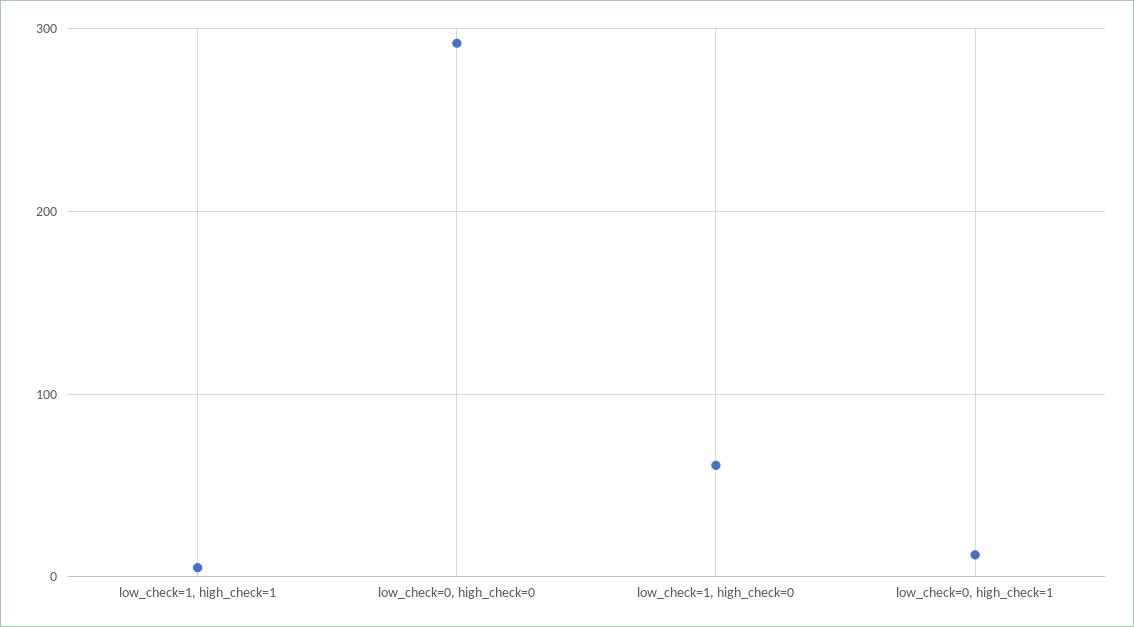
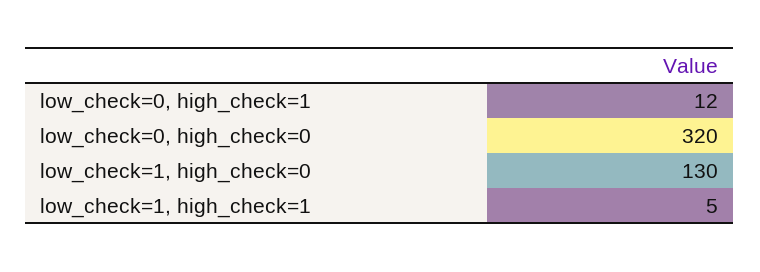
  {
    "low_check=1, high_check=1": 5,
-   "low_check=0, high_check=0": 290,
+   "low_check=0, high_check=0": 320,
-   "low_check=1, high_check=0": 60,
+   "low_check=1, high_check=0": 130,
    "low_check=0, high_check=1": 12
  }

